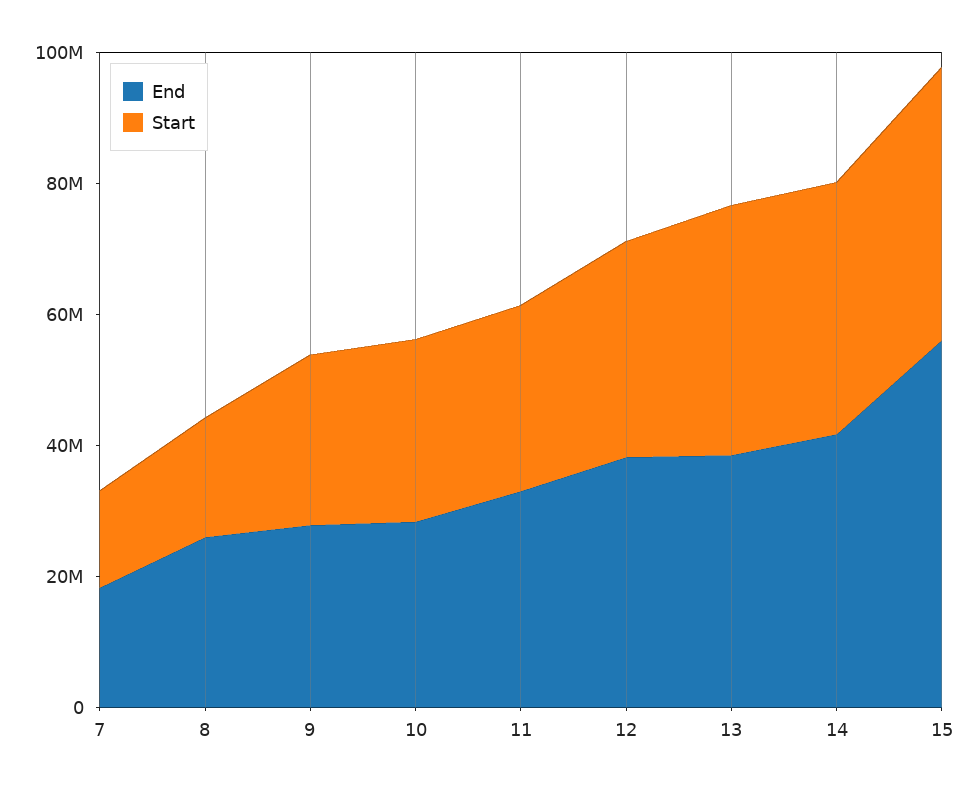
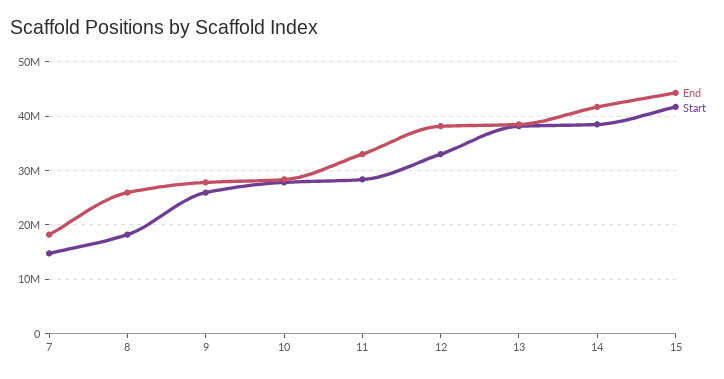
  {
    "End": {
      "7": 18000000,
      "8": 26000000,
      "9": 28000000,
      "10": 28000000,
      "11": 34000000,
      "12": 38000000,
      "13": 38000000,
      "14": 42000000,
-     "15": 55000000
+     "15": 44000000
    },
    "Start": {
      "7": 14000000,
      "8": 18000000,
      "9": 26000000,
      "10": 28000000,
      "11": 28000000,
      "12": 34000000,
      "13": 38000000,
      "14": 38000000,
      "15": 42000000
    }
  }

